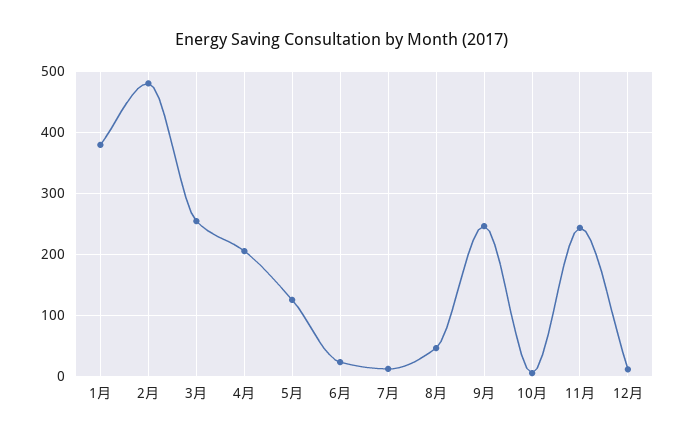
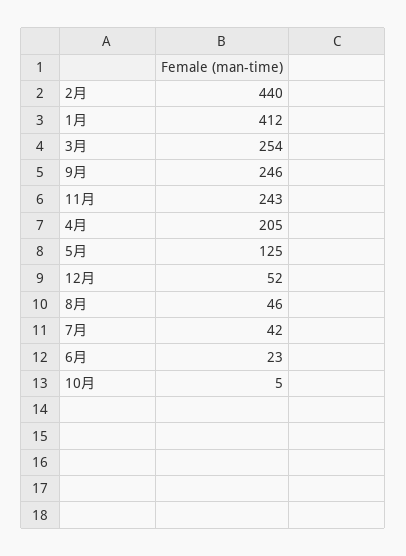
  {
-   "1月": 380,
+   "1月": 412,
-   "2月": 480,
+   "2月": 440,
    "3月": 254,
    "4月": 205,
    "5月": 125,
    "6月": 23,
-   "7月": 10,
+   "7月": 42,
    "8月": 46,
    "9月": 246,
    "10月": 5,
    "11月": 243,
-   "12月": 10
+   "12月": 52
  }

